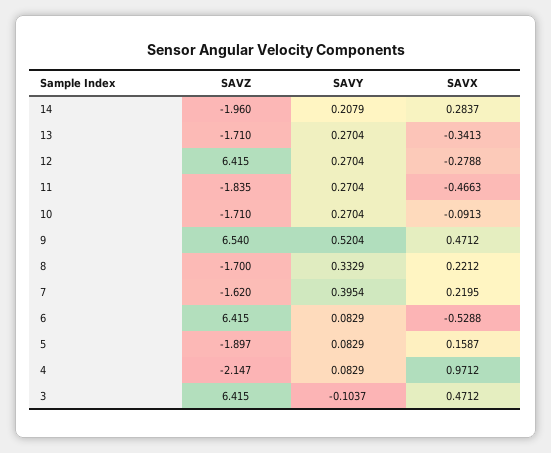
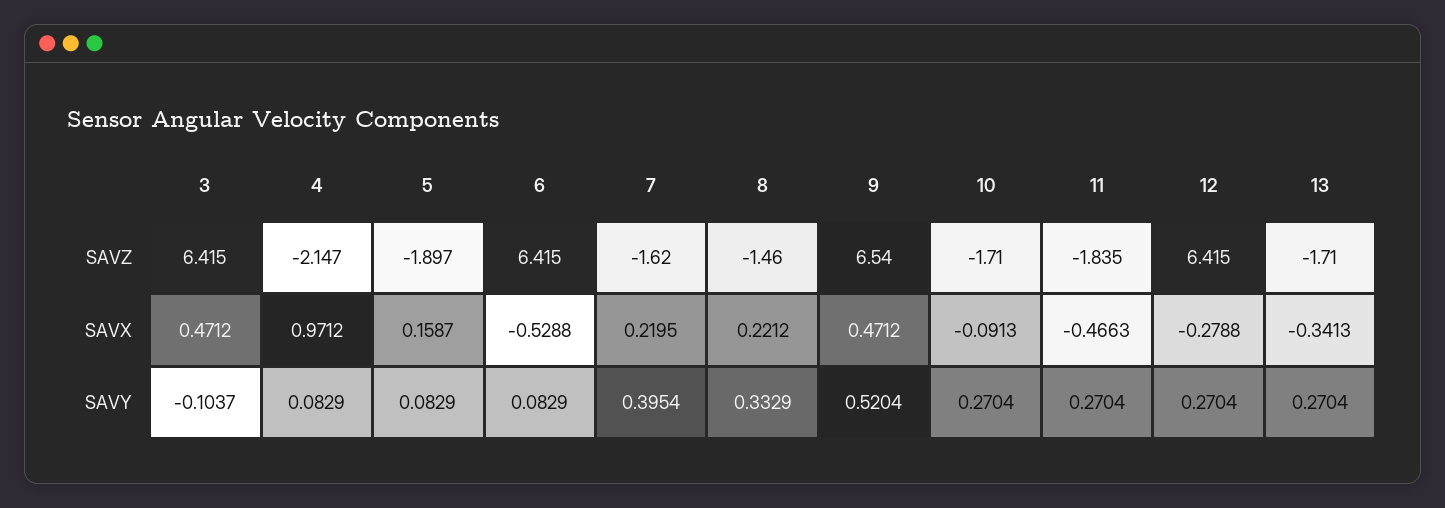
  {
    "SAVZ": {
-     "14": -1.96,
      "13": -1.71,
      "12": 6.415,
      "11": -1.835,
      "10": -1.71,
      "9": 6.54,
-     "8": -1.7,
+     "8": -1.46,
      "7": -1.62,
      "6": 6.415,
      "5": -1.897,
      "4": -2.147,
      "3": 6.415
    },
    "SAVY": {
-     "14": 0.2079,
      "13": 0.2704,
      "12": 0.2704,
      "11": 0.2704,
      "10": 0.2704,
      "9": 0.5204,
      "8": 0.3329,
      "7": 0.3954,
      "6": 0.0829,
      "5": 0.0829,
      "4": 0.0829,
      "3": -0.1037
    },
    "SAVX": {
-     "14": 0.2837,
      "13": -0.3413,
      "12": -0.2788,
      "11": -0.4663,
      "10": -0.0913,
      "9": 0.4712,
      "8": 0.2212,
      "7": 0.2195,
      "6": -0.5288,
      "5": 0.1587,
      "4": 0.9712,
      "3": 0.4712
    }
  }

